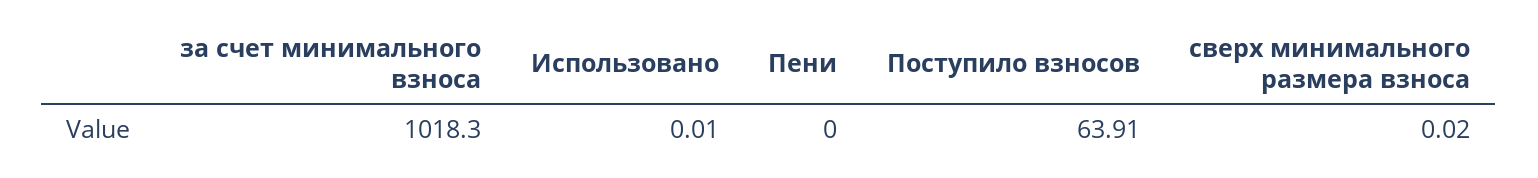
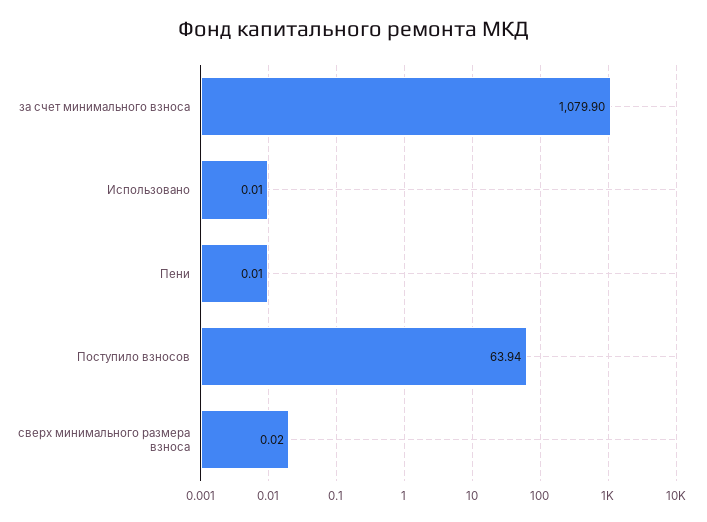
  {
-   "за счет минимального взноса": 1018.3,
+   "за счет минимального взноса": 1079.9,
    "Использовано": 0.01,
-   "Пени": 0,
+   "Пени": 0.01,
-   "Поступило взносов": 63.91,
+   "Поступило взносов": 63.94,
    "сверх минимального размера взноса": 0.02
  }

